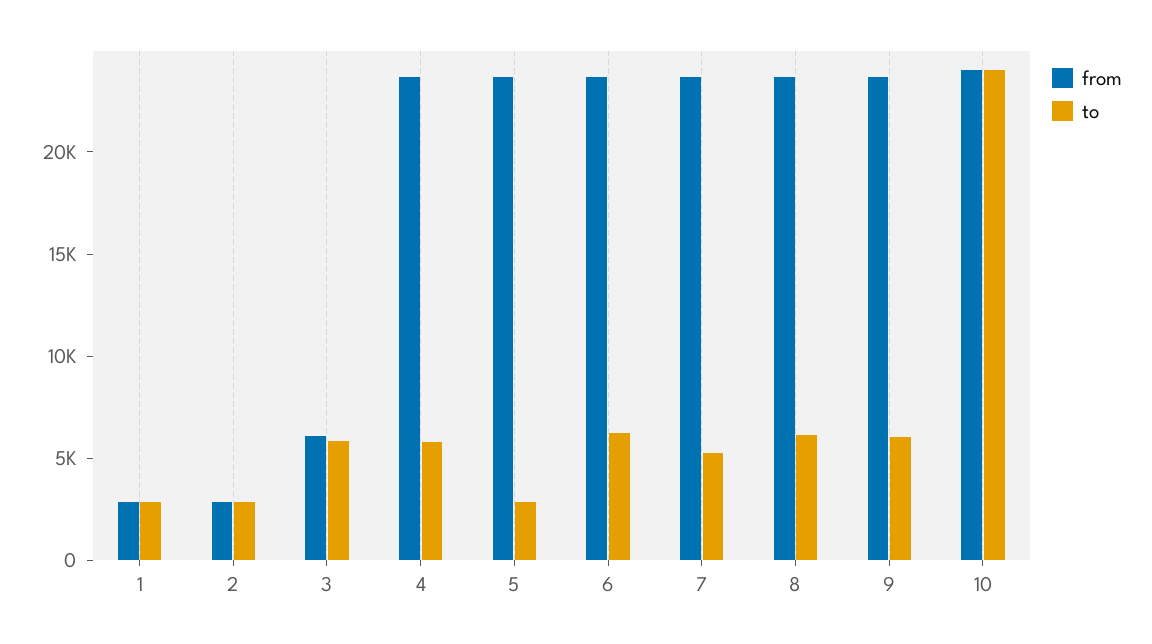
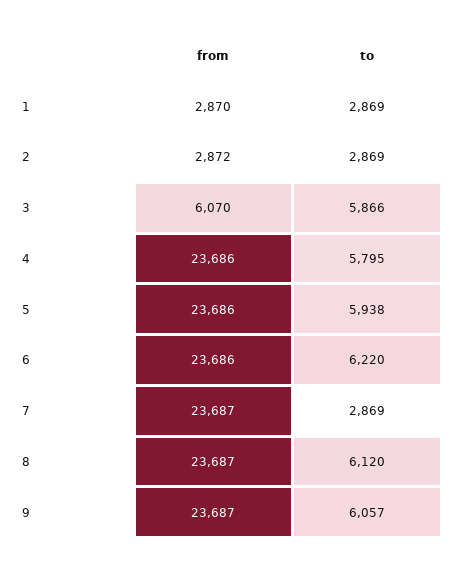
  {
    "from": {
      "1": 2870,
      "2": 2872,
      "3": 6070,
      "4": 23686,
      "5": 23686,
      "6": 23686,
      "7": 23687,
      "8": 23687,
-     "9": 23687,
+     "9": 23687
-     "10": 24000
    },
    "to": {
      "1": 2869,
      "2": 2869,
      "3": 5866,
      "4": 5795,
-     "5": 3000,
+     "5": 5938,
      "6": 6220,
-     "7": 5000,
+     "7": 2869,
      "8": 6120,
-     "9": 6057,
+     "9": 6057
-     "10": 24000
    }
  }

